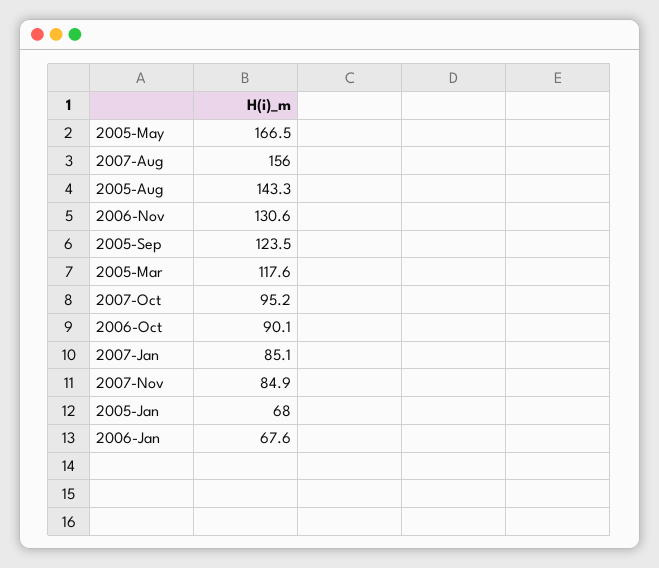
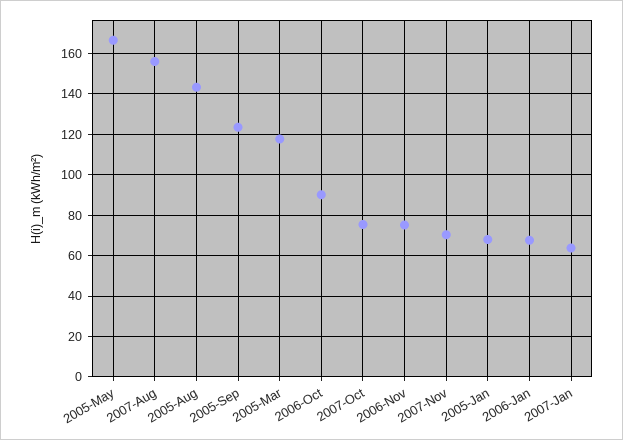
  {
    "2005-May": 166.5,
    "2007-Aug": 156,
    "2005-Aug": 143.3,
-   "2006-Nov": 130.6,
+   "2006-Nov": 75,
    "2005-Sep": 123.5,
    "2005-Mar": 117.6,
-   "2007-Oct": 95.2,
+   "2007-Oct": 75,
    "2006-Oct": 90.1,
-   "2007-Jan": 85.1,
+   "2007-Jan": 65,
-   "2007-Nov": 84.9,
+   "2007-Nov": 70,
    "2005-Jan": 68,
    "2006-Jan": 67.6
  }

